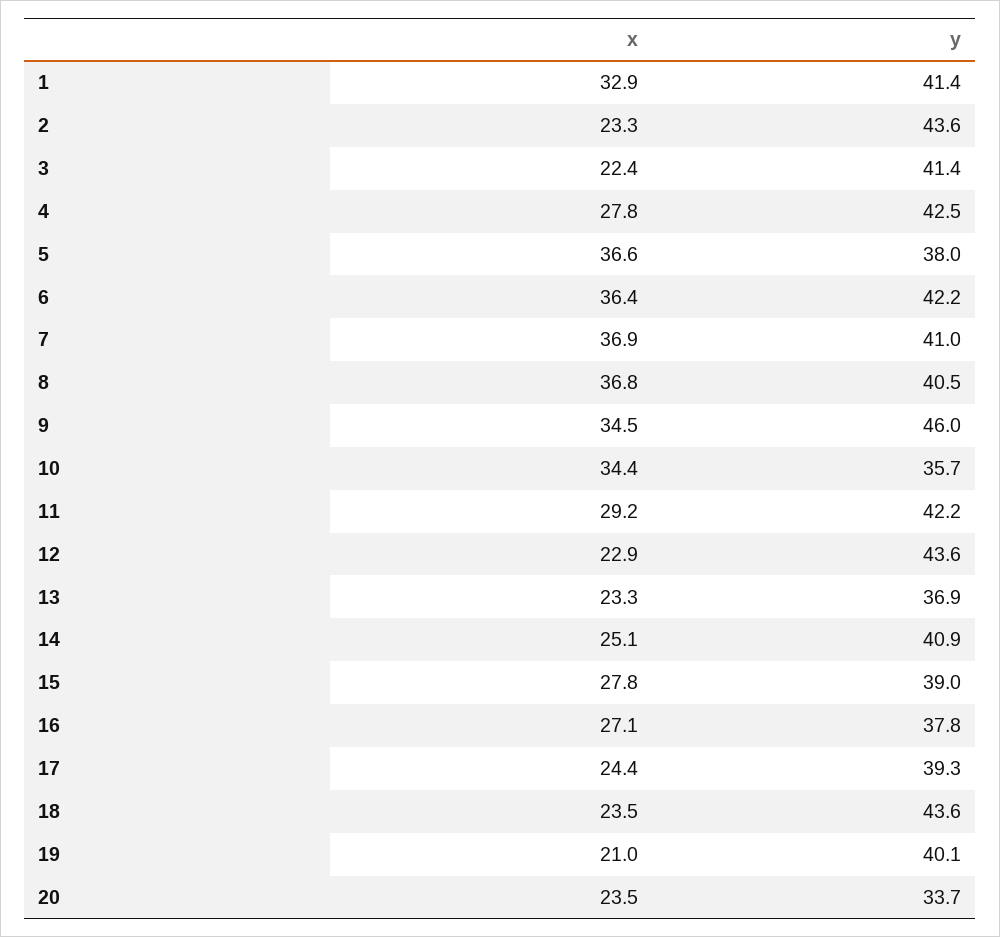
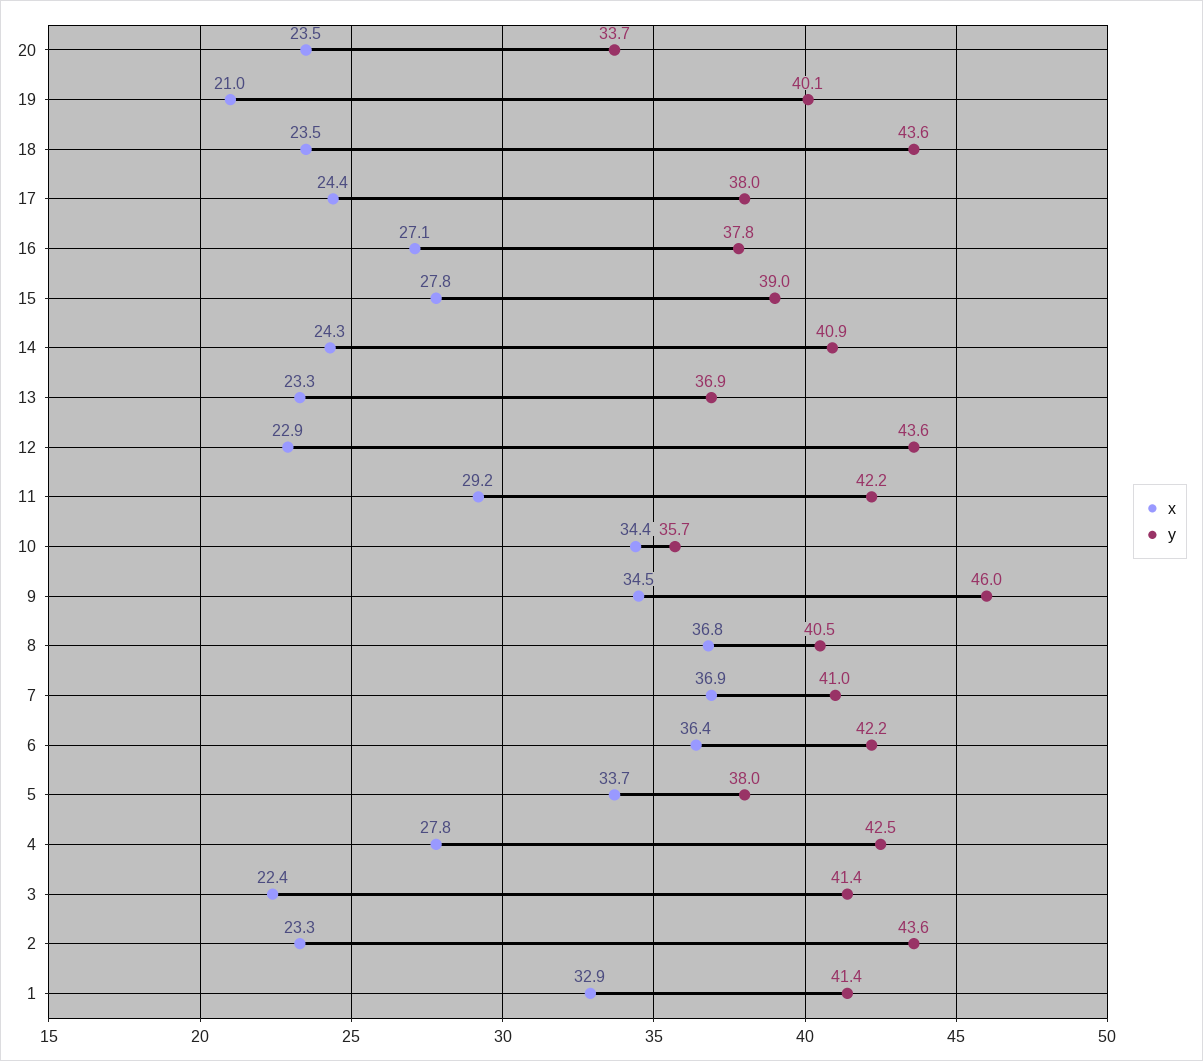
  {
    "x": {
      "1": 32.9,
      "2": 23.3,
      "3": 22.4,
      "4": 27.8,
-     "5": 36.6,
+     "5": 33.7,
      "6": 36.4,
      "7": 36.9,
      "8": 36.8,
      "9": 34.5,
      "10": 34.4,
      "11": 29.2,
      "12": 22.9,
      "13": 23.3,
-     "14": 25.1,
+     "14": 24.3,
      "15": 27.8,
      "16": 27.1,
      "17": 24.4,
      "18": 23.5,
      "19": 21,
      "20": 23.5
    },
    "y": {
      "1": 41.4,
      "2": 43.6,
      "3": 41.4,
      "4": 42.5,
      "5": 38,
      "6": 42.2,
      "7": 41,
      "8": 40.5,
      "9": 46,
      "10": 35.7,
      "11": 42.2,
      "12": 43.6,
      "13": 36.9,
      "14": 40.9,
      "15": 39,
      "16": 37.8,
-     "17": 39.3,
+     "17": 38,
      "18": 43.6,
      "19": 40.1,
      "20": 33.7
    }
  }

